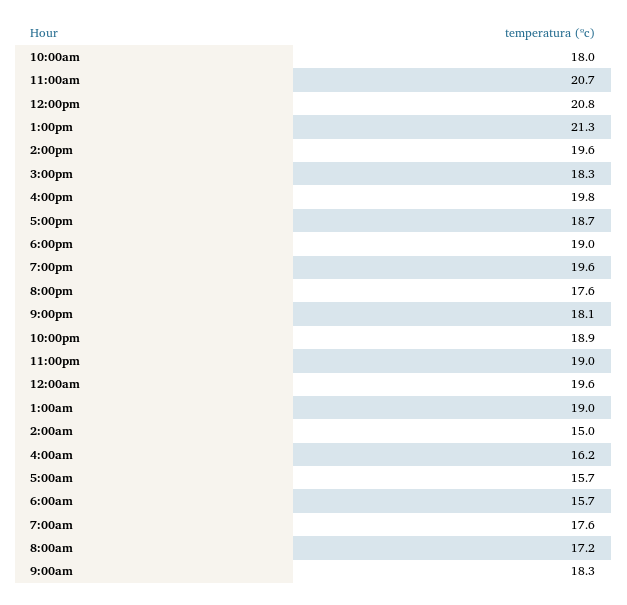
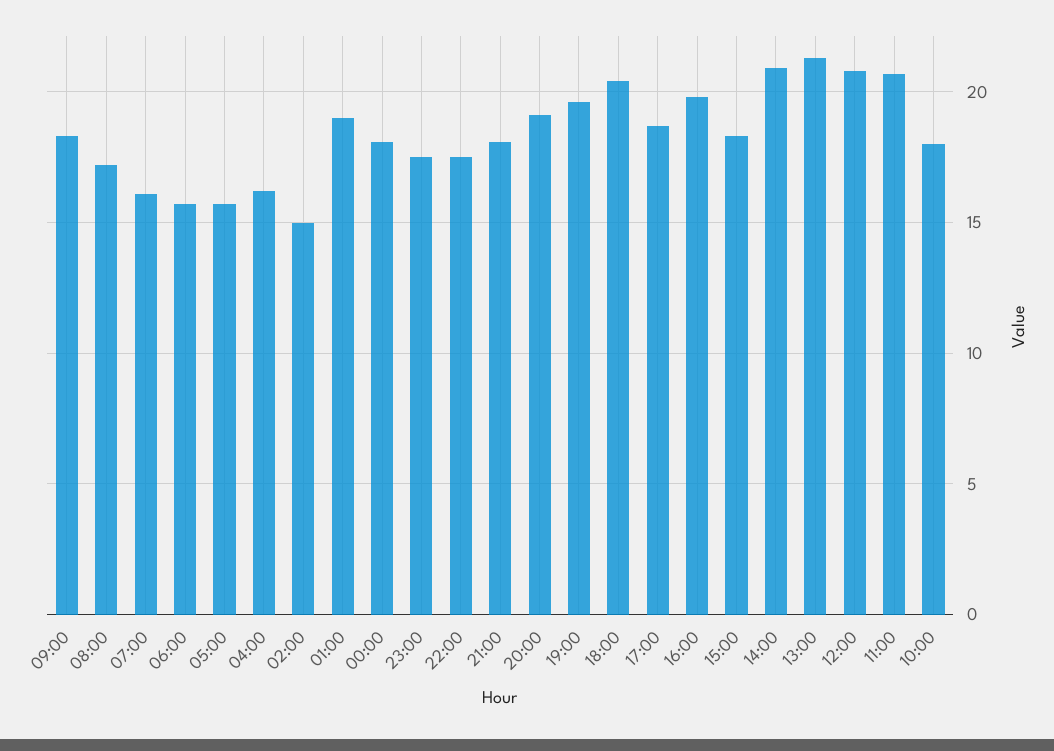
  {
    "10:00am": 18,
    "11:00am": 20.7,
    "12:00pm": 20.8,
    "1:00pm": 21.3,
-   "2:00pm": 19.6,
+   "2:00pm": 21,
    "3:00pm": 18.3,
    "4:00pm": 19.8,
    "5:00pm": 18.7,
-   "6:00pm": 19,
+   "6:00pm": 20.5,
    "7:00pm": 19.6,
-   "8:00pm": 17.6,
+   "8:00pm": 19,
    "9:00pm": 18.1,
-   "10:00pm": 18.9,
+   "10:00pm": 17.5,
-   "11:00pm": 19,
+   "11:00pm": 17.5,
-   "12:00am": 19.6,
+   "12:00am": 18,
    "1:00am": 19,
    "2:00am": 15,
    "4:00am": 16.2,
    "5:00am": 15.7,
    "6:00am": 15.7,
-   "7:00am": 17.6,
+   "7:00am": 16,
    "8:00am": 17.2,
    "9:00am": 18.3
  }

